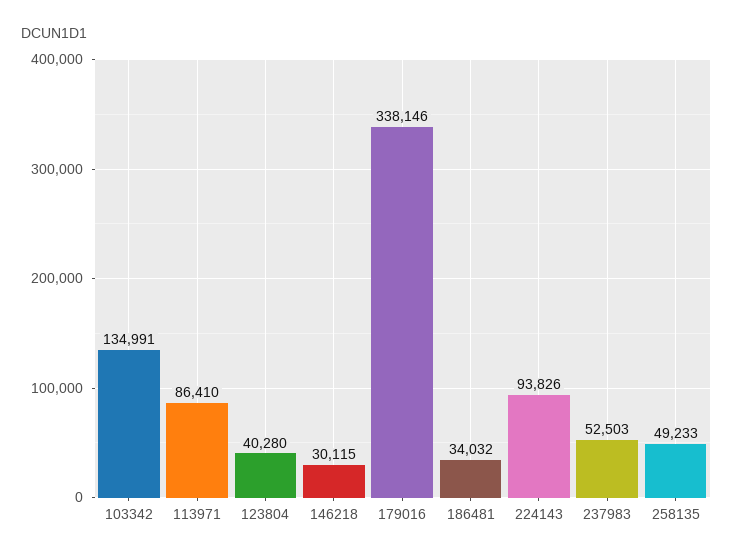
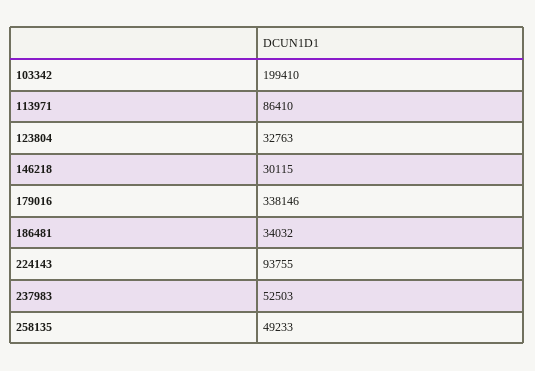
  {
-   "103342": 134991,
+   "103342": 199410,
    "113971": 86410,
-   "123804": 40280,
+   "123804": 32763,
    "146218": 30115,
    "179016": 338146,
    "186481": 34032,
-   "224143": 93826,
+   "224143": 93755,
    "237983": 52503,
    "258135": 49233
  }

